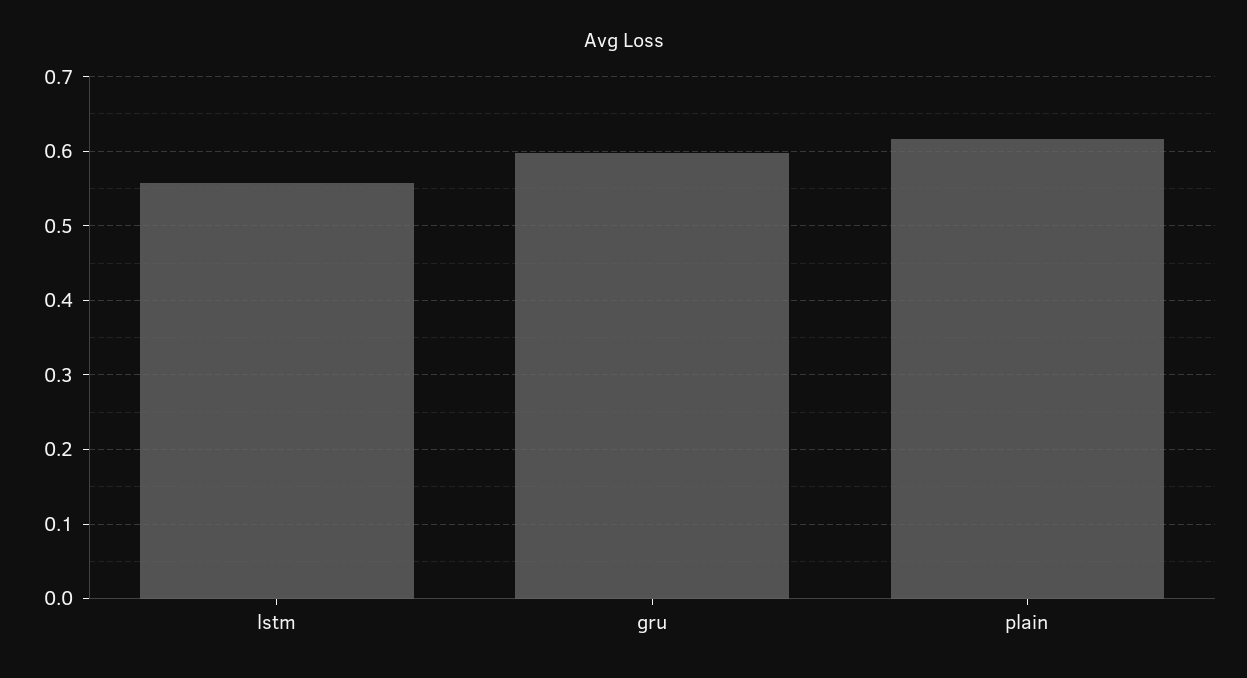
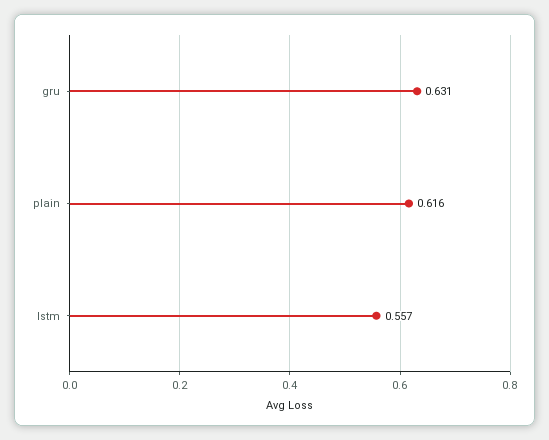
  {
    "lstm": 0.557,
-   "gru": 0.6,
+   "gru": 0.631,
    "plain": 0.616
  }

